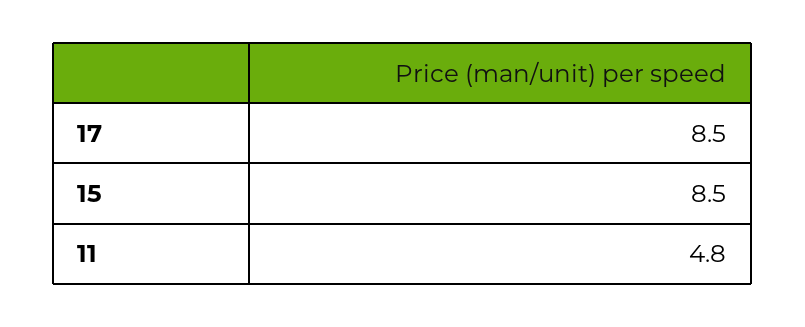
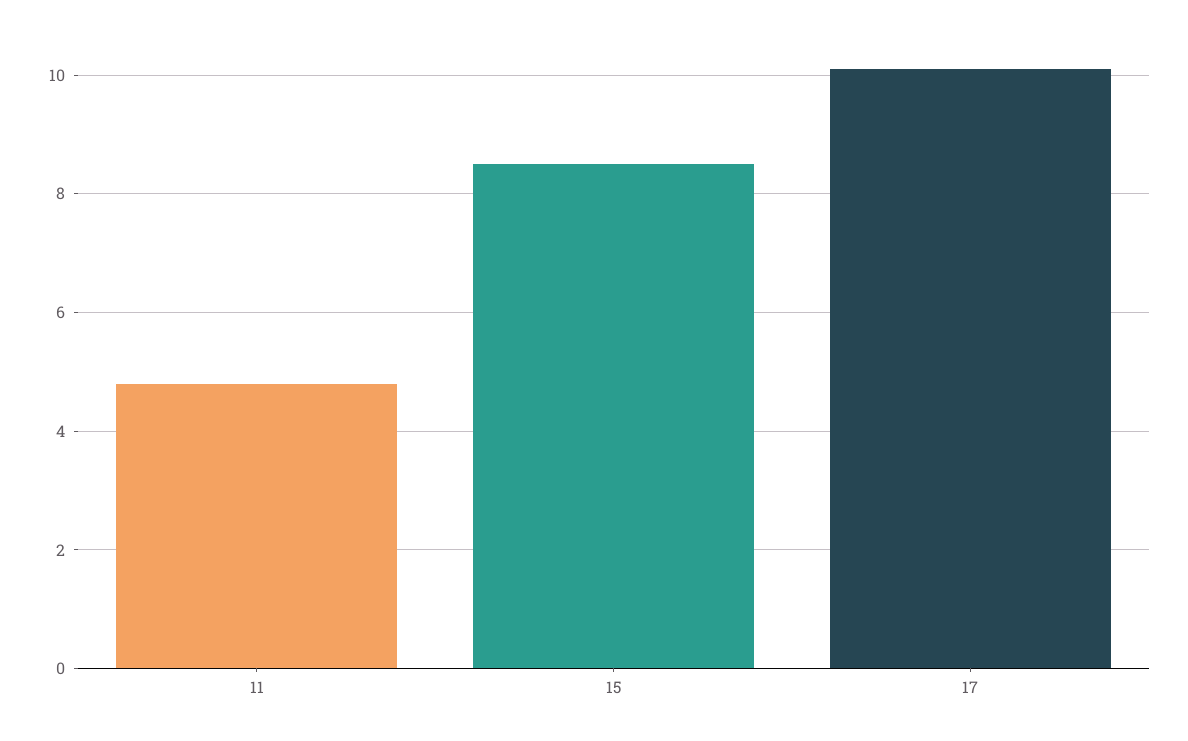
  {
-   "17": 8.5,
+   "17": 10,
    "15": 8.5,
    "11": 4.8
  }

